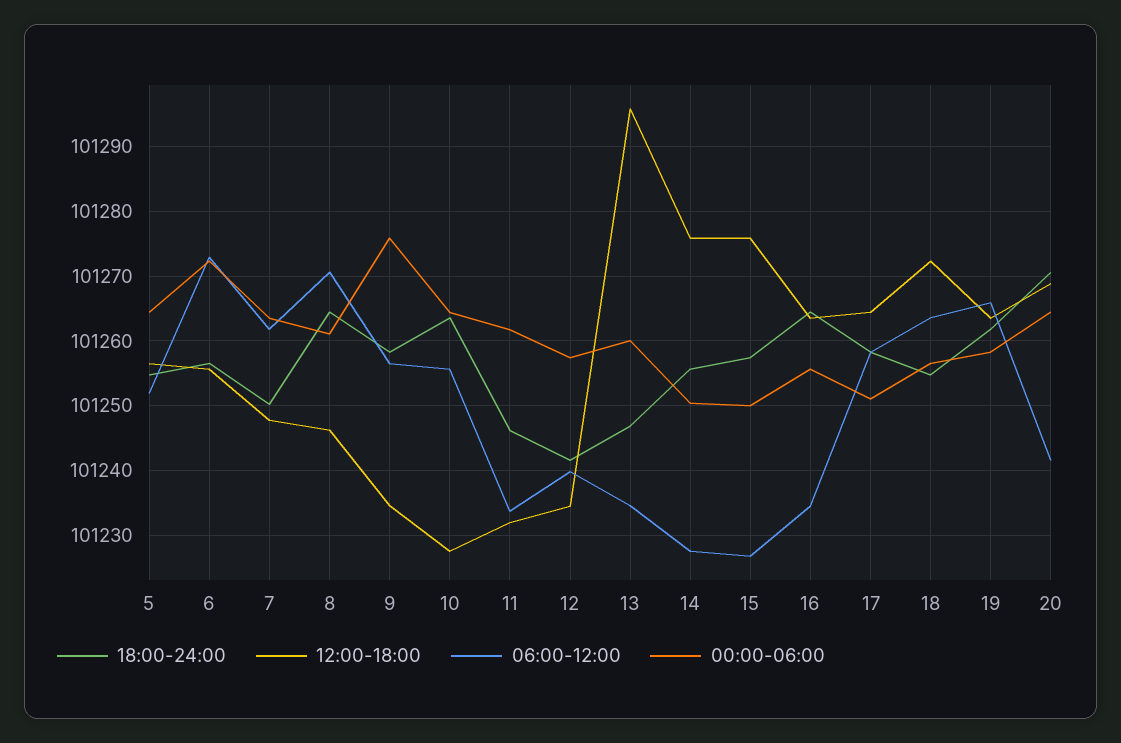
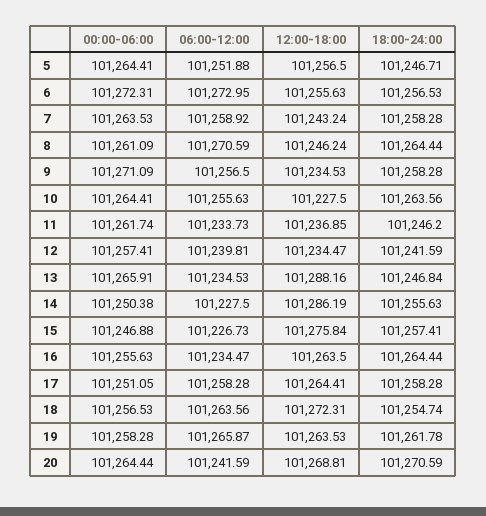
  {
    "18:00-24:00": {
-     "5": 101255,
+     "5": 101246.71,
      "6": 101256.53,
-     "7": 101250,
+     "7": 101258.28,
      "8": 101264.44,
      "9": 101258.28,
      "10": 101263.56,
      "11": 101246.2,
      "12": 101241.59,
      "13": 101246.84,
      "14": 101255.63,
      "15": 101257.41,
      "16": 101264.44,
      "17": 101258.28,
      "18": 101254.74,
      "19": 101261.78,
      "20": 101270.59
    },
    "12:00-18:00": {
      "5": 101256.5,
      "6": 101255.63,
-     "7": 101248,
+     "7": 101243.24,
      "8": 101246.24,
      "9": 101234.53,
      "10": 101227.5,
-     "11": 101232,
+     "11": 101236.85,
      "12": 101234.47,
-     "13": 101296,
+     "13": 101288.16,
-     "14": 101276,
+     "14": 101286.19,
      "15": 101275.84,
      "16": 101263.5,
      "17": 101264.41,
      "18": 101272.31,
      "19": 101263.53,
      "20": 101268.81
    },
    "06:00-12:00": {
      "5": 101251.88,
      "6": 101272.95,
-     "7": 101262,
+     "7": 101258.92,
      "8": 101270.59,
      "9": 101256.5,
      "10": 101255.63,
      "11": 101233.73,
      "12": 101239.81,
      "13": 101234.53,
      "14": 101227.5,
      "15": 101226.73,
      "16": 101234.47,
      "17": 101258.28,
      "18": 101263.56,
      "19": 101265.87,
      "20": 101241.59
    },
    "00:00-06:00": {
      "5": 101264.41,
      "6": 101272.31,
      "7": 101263.53,
      "8": 101261.09,
-     "9": 101276,
+     "9": 101271.09,
      "10": 101264.41,
      "11": 101261.74,
      "12": 101257.41,
-     "13": 101260,
+     "13": 101265.91,
      "14": 101250.38,
-     "15": 101250,
+     "15": 101246.88,
      "16": 101255.63,
      "17": 101251.05,
      "18": 101256.53,
      "19": 101258.28,
      "20": 101264.44
    }
  }

